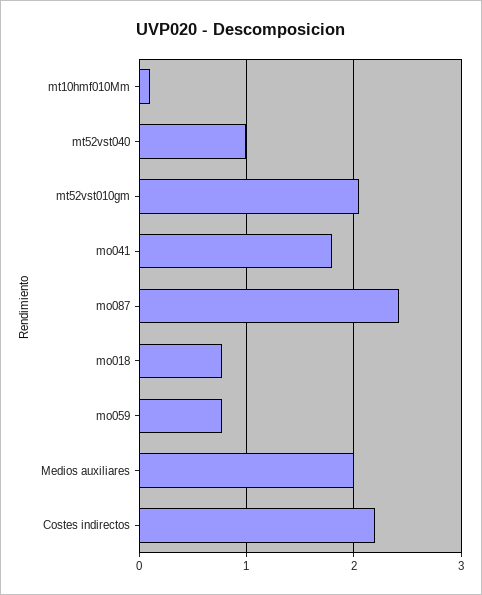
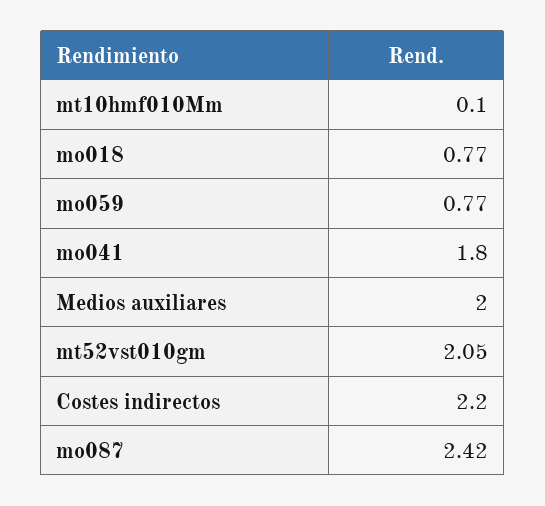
  {
    "mt10hmf010Mm": 0.1,
-   "mt52vst040": 1,
    "mt52vst010gm": 2.05,
    "mo041": 1.8,
    "mo087": 2.42,
    "mo018": 0.77,
    "mo059": 0.77,
    "Medios auxiliares": 2,
    "Costes indirectos": 2.2
  }

